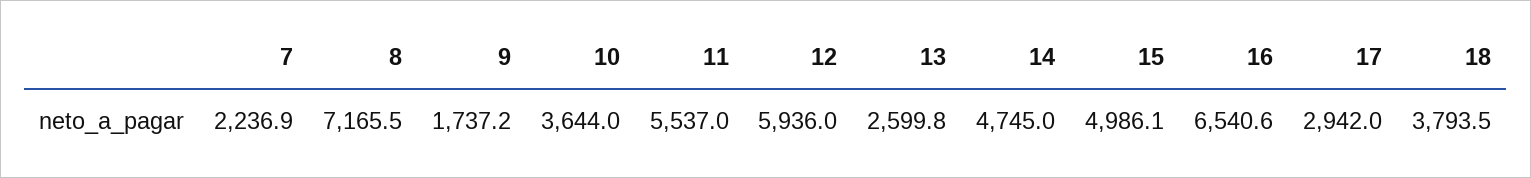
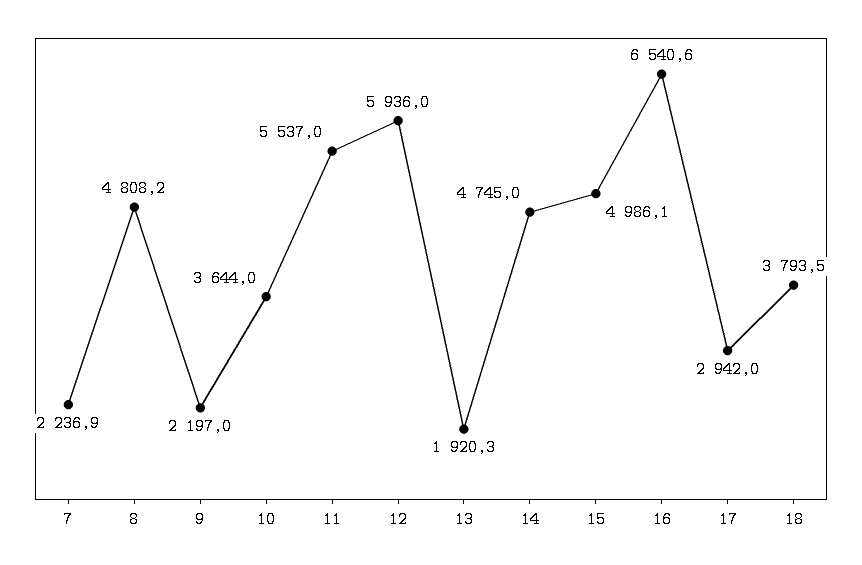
  {
    "7": 2236.9,
-   "8": 7165.5,
+   "8": 4808.2,
-   "9": 1737.2,
+   "9": 2197,
    "10": 3644,
    "11": 5537,
    "12": 5936,
-   "13": 2599.8,
+   "13": 1920.3,
    "14": 4745,
    "15": 4986.1,
    "16": 6540.6,
    "17": 2942,
    "18": 3793.5
  }

